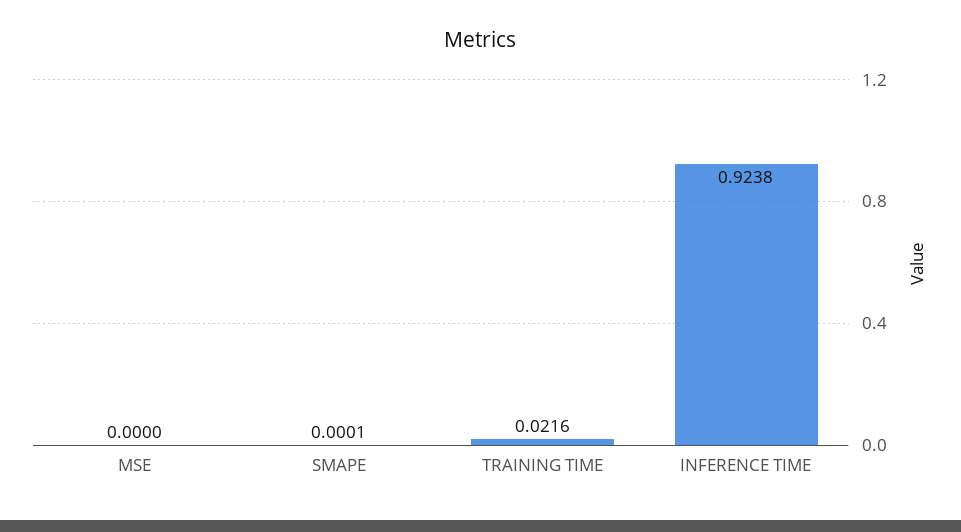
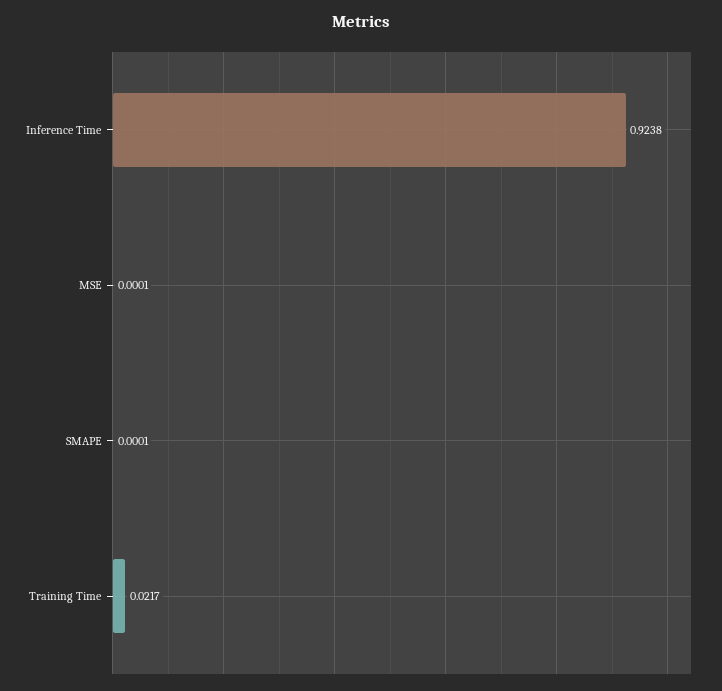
  {
-   "MSE": 0,
+   "MSE": 0.0001,
    "SMAPE": 0.0001,
-   "TRAINING TIME": 0.0216,
+   "TRAINING TIME": 0.0217,
    "INFERENCE TIME": 0.9238
  }

